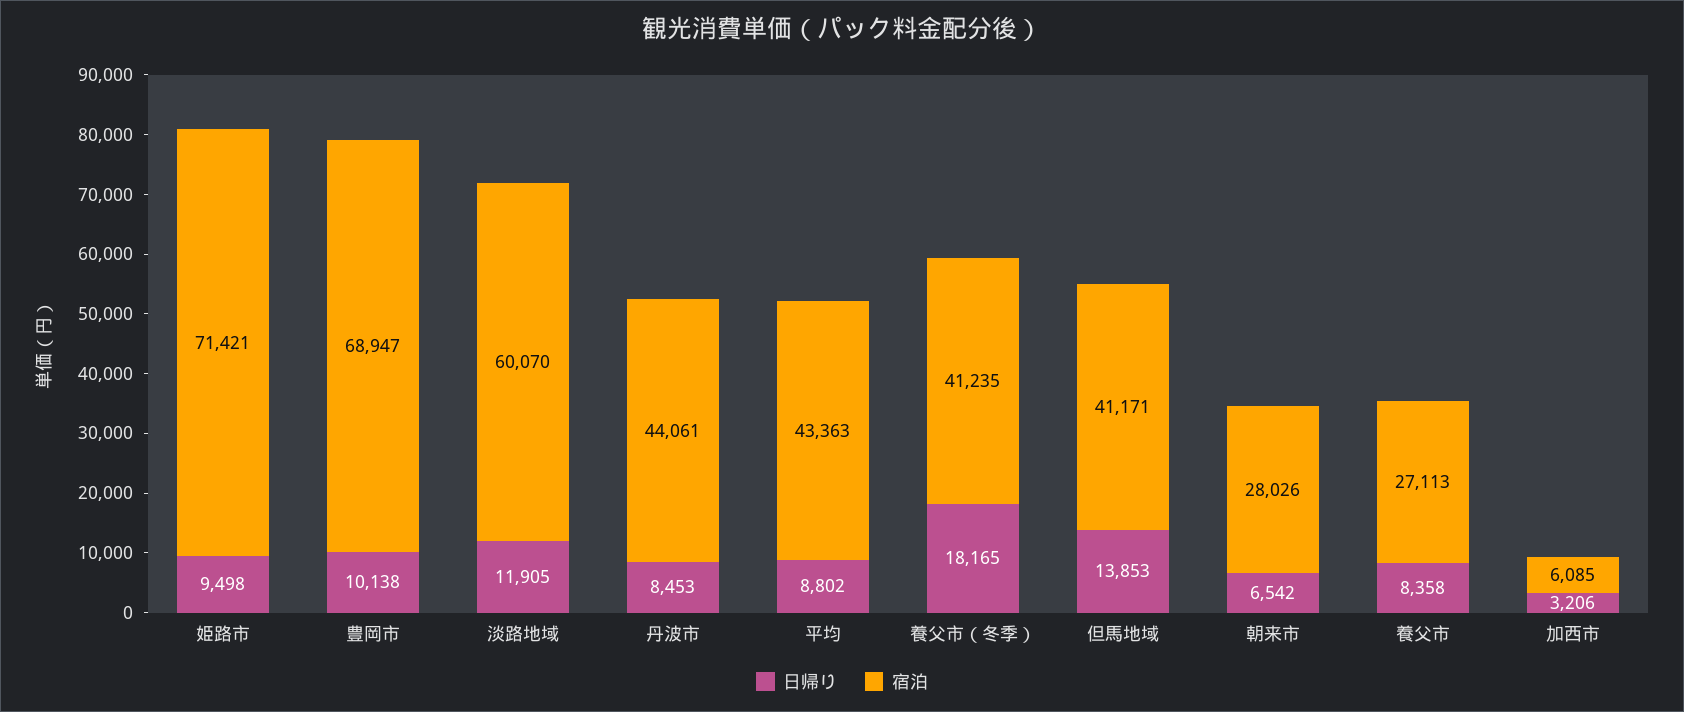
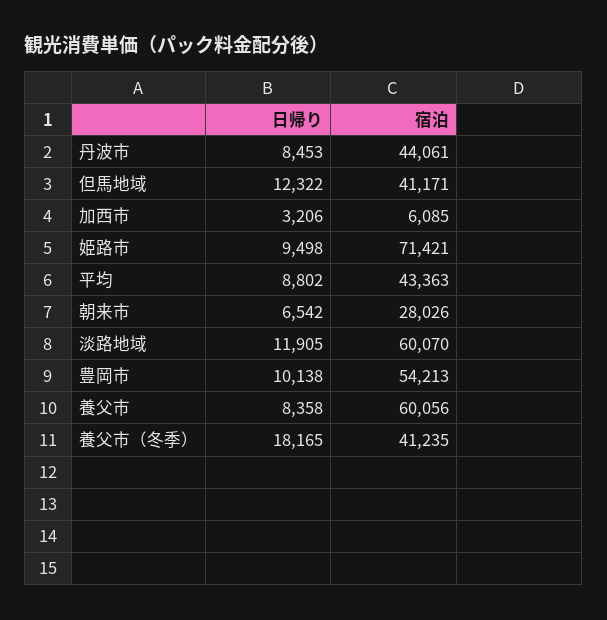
  {
    "日帰り": {
      "姫路市": 9498,
      "豊岡市": 10138,
      "淡路地域": 11905,
      "丹波市": 8453,
      "平均": 8802,
      "養父市（冬季）": 18165,
-     "但馬地域": 13853,
+     "但馬地域": 12322,
      "朝来市": 6542,
      "養父市": 8358,
      "加西市": 3206
    },
    "宿泊": {
      "姫路市": 71421,
-     "豊岡市": 68947,
+     "豊岡市": 54213,
      "淡路地域": 60070,
      "丹波市": 44061,
      "平均": 43363,
      "養父市（冬季）": 41235,
      "但馬地域": 41171,
      "朝来市": 28026,
-     "養父市": 27113,
+     "養父市": 60056,
      "加西市": 6085
    }
  }

